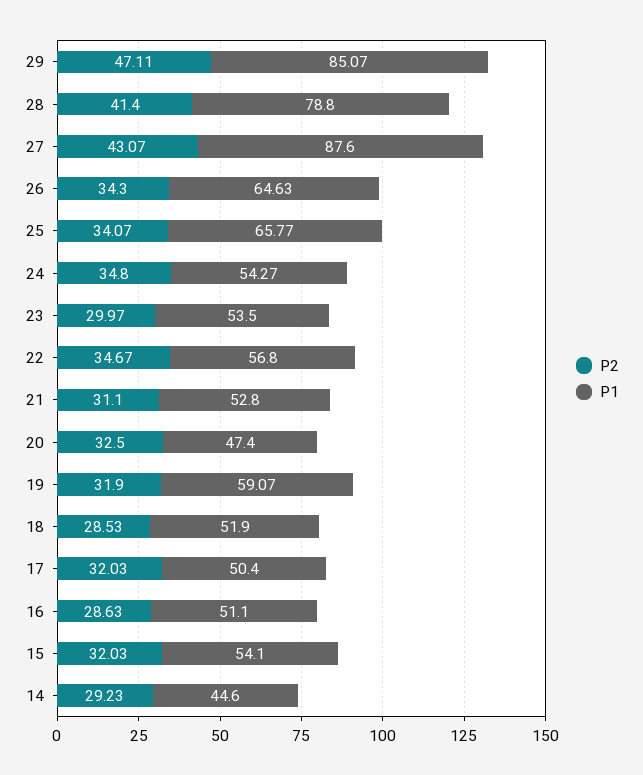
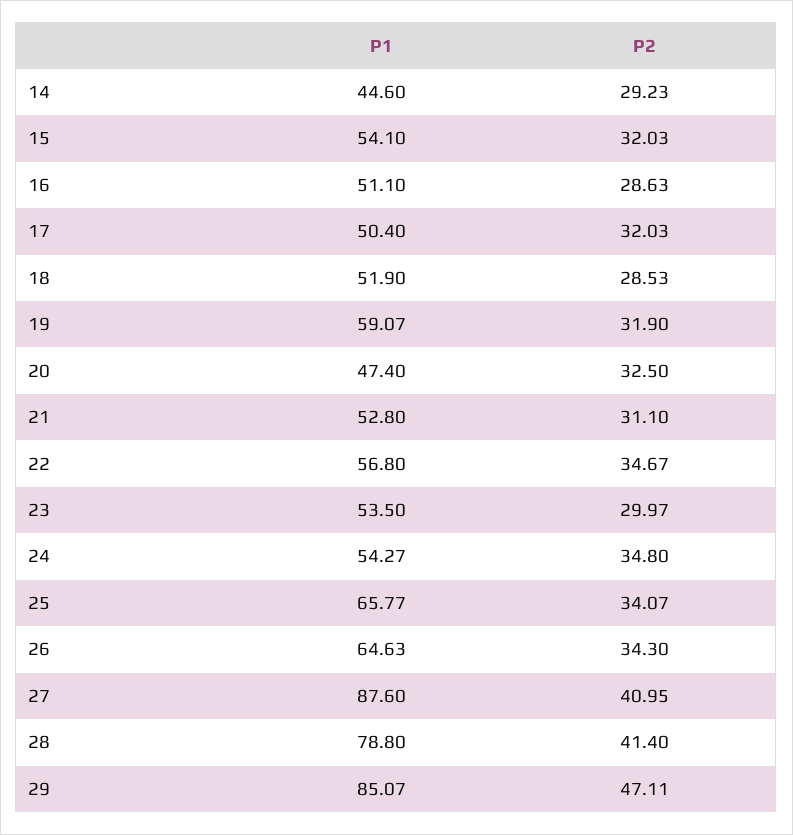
  {
    "P2": {
      "29": 47.11,
      "28": 41.4,
-     "27": 43.07,
+     "27": 40.95,
      "26": 34.3,
      "25": 34.07,
      "24": 34.8,
      "23": 29.97,
      "22": 34.67,
      "21": 31.1,
      "20": 32.5,
      "19": 31.9,
      "18": 28.53,
      "17": 32.03,
      "16": 28.63,
      "15": 32.03,
      "14": 29.23
    },
    "P1": {
      "29": 85.07,
      "28": 78.8,
      "27": 87.6,
      "26": 64.63,
      "25": 65.77,
      "24": 54.27,
      "23": 53.5,
      "22": 56.8,
      "21": 52.8,
      "20": 47.4,
      "19": 59.07,
      "18": 51.9,
      "17": 50.4,
      "16": 51.1,
      "15": 54.1,
      "14": 44.6
    }
  }

